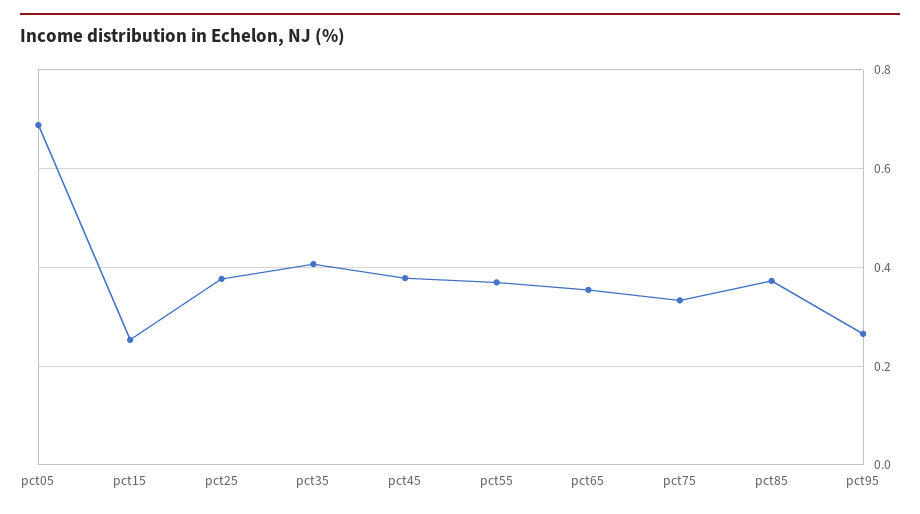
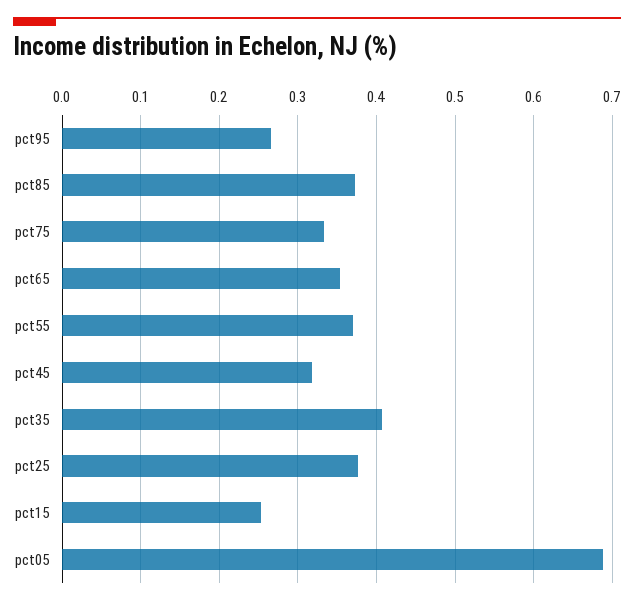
  {
    "pct05": 0.69,
    "pct15": 0.25,
    "pct25": 0.38,
    "pct35": 0.41,
-   "pct45": 0.38,
+   "pct45": 0.32,
    "pct55": 0.37,
    "pct65": 0.35,
    "pct75": 0.33,
    "pct85": 0.37,
    "pct95": 0.27
  }

